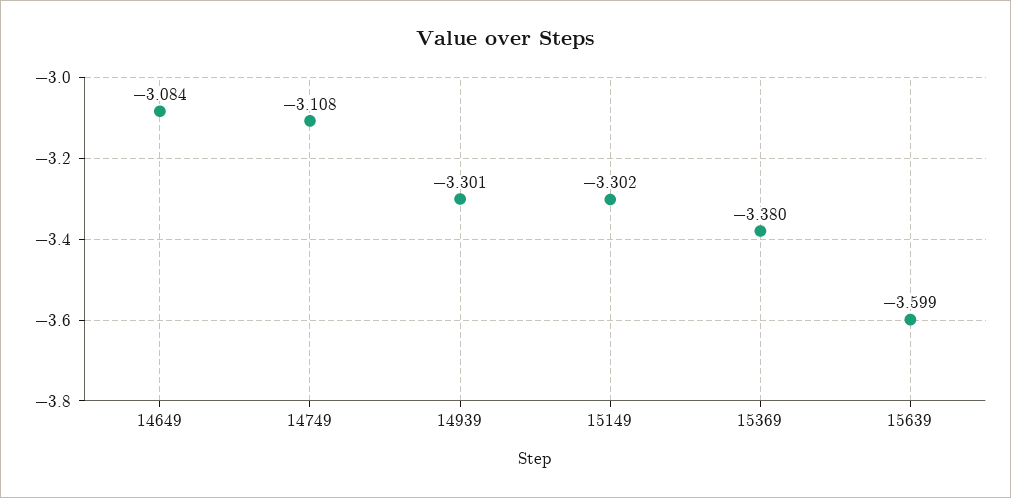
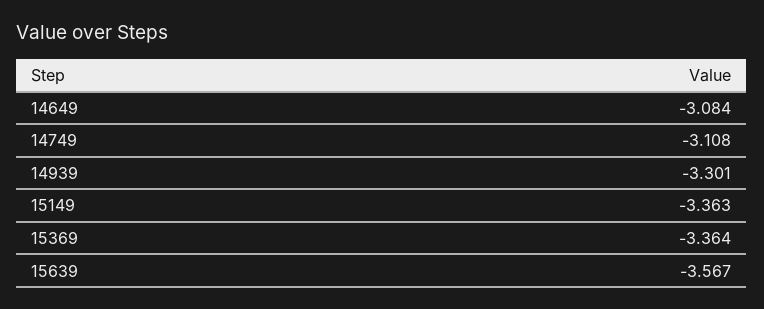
  {
    "14649": -3.084,
    "14749": -3.108,
    "14939": -3.301,
-   "15149": -3.302,
+   "15149": -3.363,
-   "15369": -3.38,
+   "15369": -3.364,
-   "15639": -3.599
+   "15639": -3.567
  }

